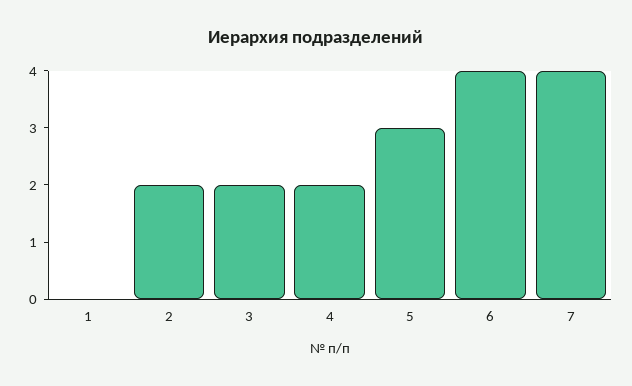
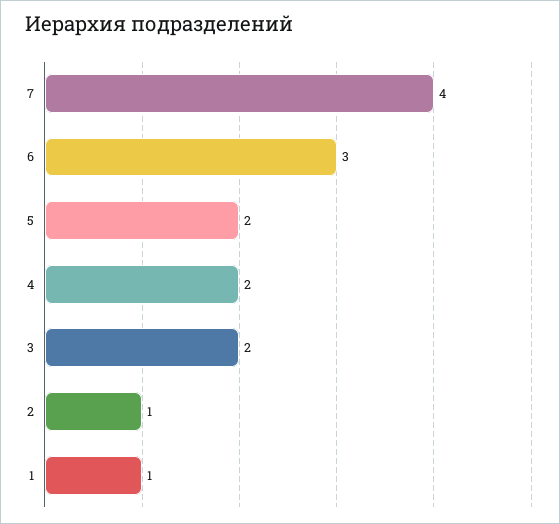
  {
-   "1": 0,
+   "1": 1,
-   "2": 2,
+   "2": 1,
    "3": 2,
    "4": 2,
-   "5": 3,
+   "5": 2,
-   "6": 4,
+   "6": 3,
    "7": 4
  }

